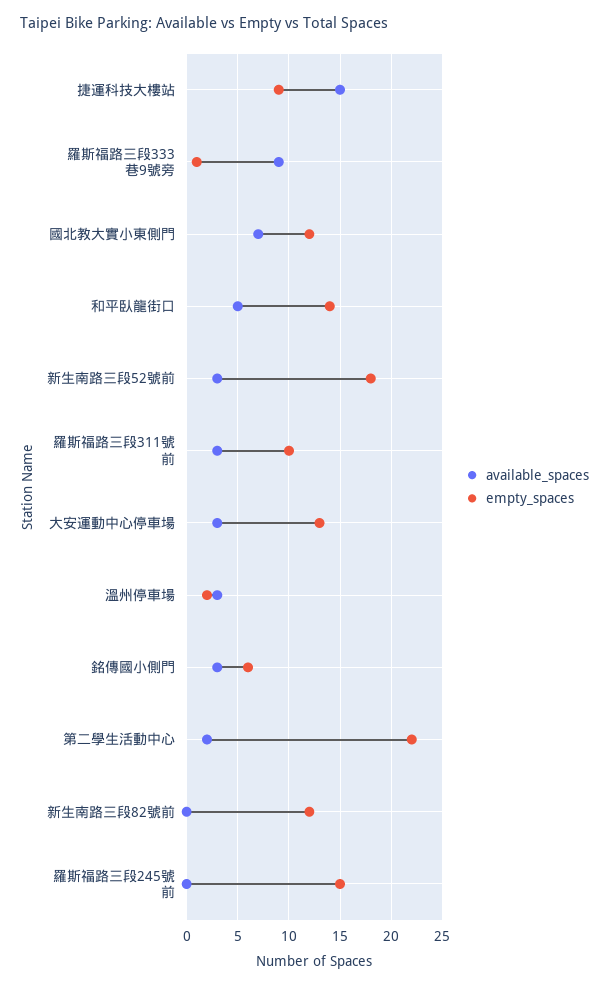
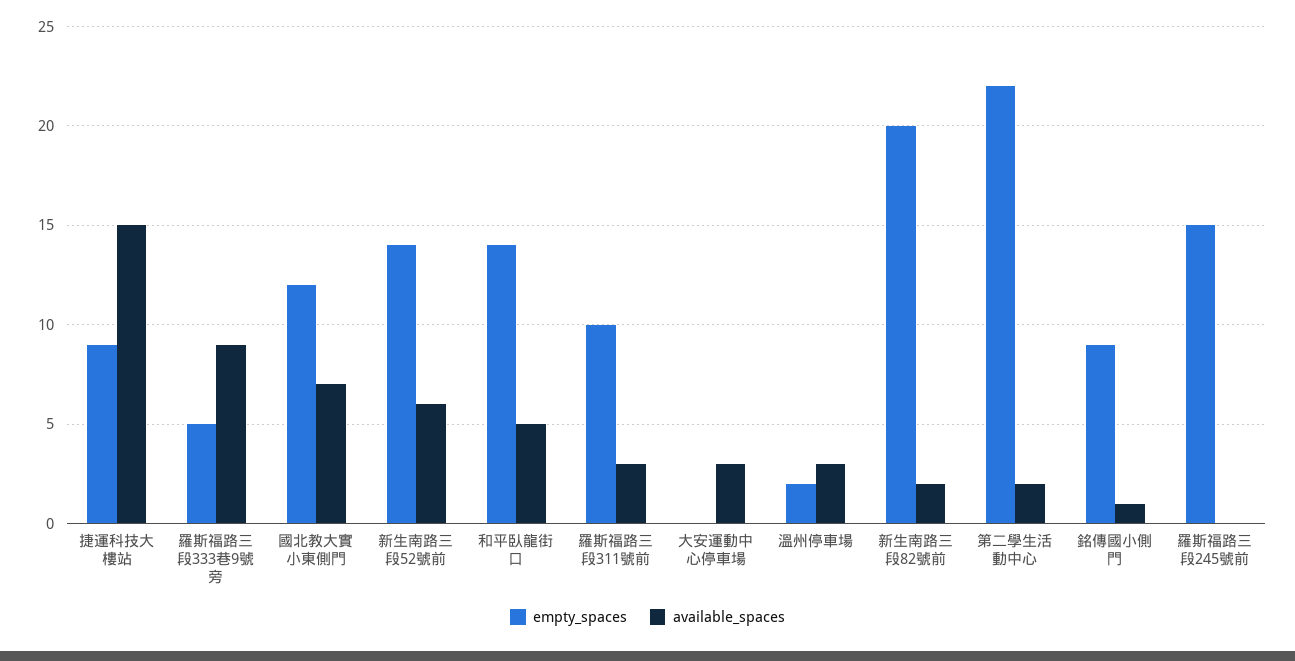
  {
    "available_spaces": {
      "捷運科技大樓站": 15,
      "羅斯福路三段333巷9號旁": 9,
      "國北教大實小東側門": 7,
      "和平臥龍街口": 5,
-     "新生南路三段52號前": 3,
+     "新生南路三段52號前": 6,
      "羅斯福路三段311號前": 3,
      "大安運動中心停車場": 3,
      "溫州停車場": 3,
-     "銘傳國小側門": 3,
+     "銘傳國小側門": 1,
      "第二學生活動中心": 2,
-     "新生南路三段82號前": 0,
+     "新生南路三段82號前": 2,
      "羅斯福路三段245號前": 0
    },
    "empty_spaces": {
      "捷運科技大樓站": 9,
-     "羅斯福路三段333巷9號旁": 1,
+     "羅斯福路三段333巷9號旁": 5,
      "國北教大實小東側門": 12,
      "和平臥龍街口": 14,
-     "新生南路三段52號前": 18,
+     "新生南路三段52號前": 14,
      "羅斯福路三段311號前": 10,
-     "大安運動中心停車場": 13,
+     "大安運動中心停車場": 0,
      "溫州停車場": 2,
-     "銘傳國小側門": 6,
+     "銘傳國小側門": 9,
      "第二學生活動中心": 22,
-     "新生南路三段82號前": 12,
+     "新生南路三段82號前": 20,
      "羅斯福路三段245號前": 15
    }
  }

